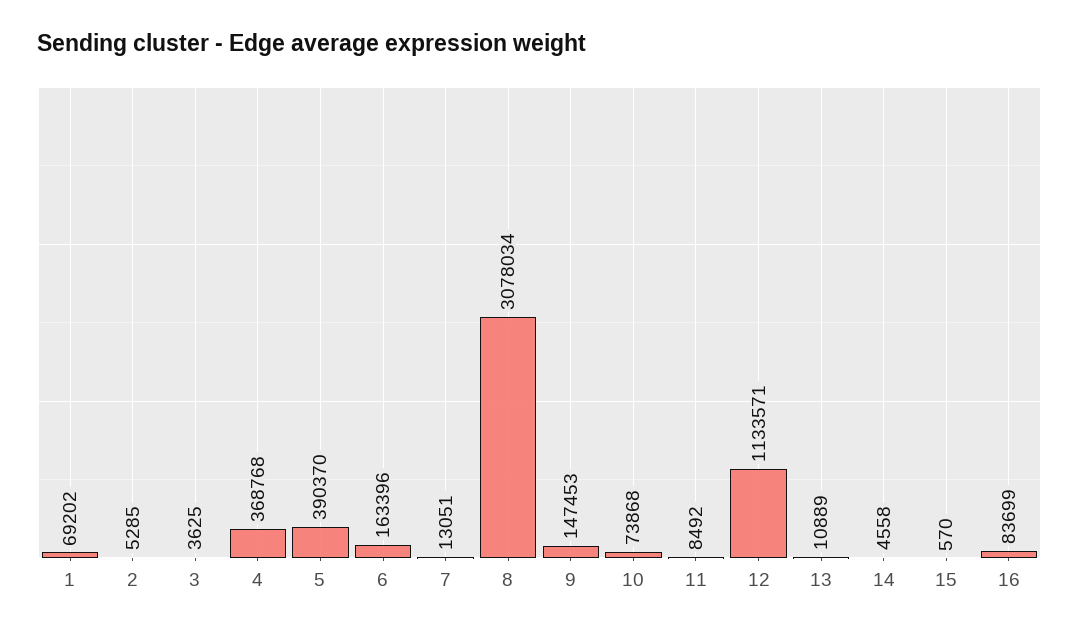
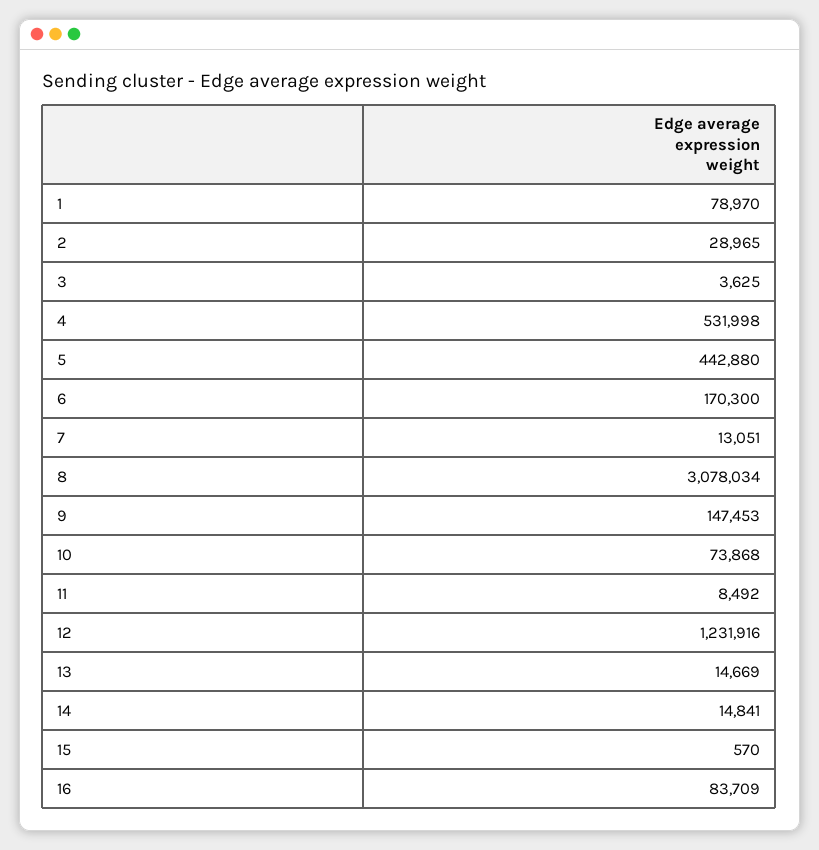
  {
-   "1": 69202,
+   "1": 78970,
-   "2": 5285,
+   "2": 28965,
    "3": 3625,
-   "4": 368768,
+   "4": 531998,
-   "5": 390370,
+   "5": 442880,
-   "6": 163396,
+   "6": 170300,
    "7": 13051,
    "8": 3078034,
    "9": 147453,
    "10": 73868,
    "11": 8492,
-   "12": 1133571,
+   "12": 1231916,
-   "13": 10889,
+   "13": 14669,
-   "14": 4558,
+   "14": 14841,
    "15": 570,
-   "16": 83699
+   "16": 83709
  }

